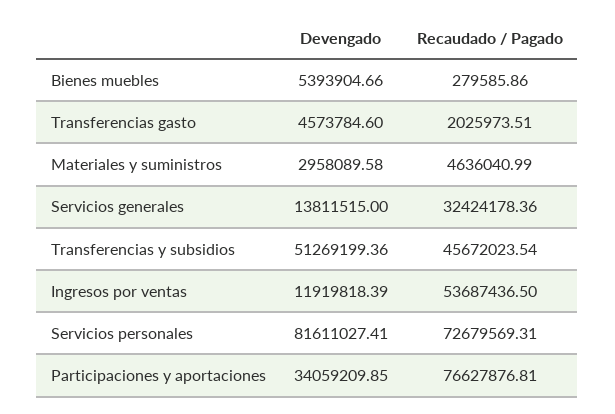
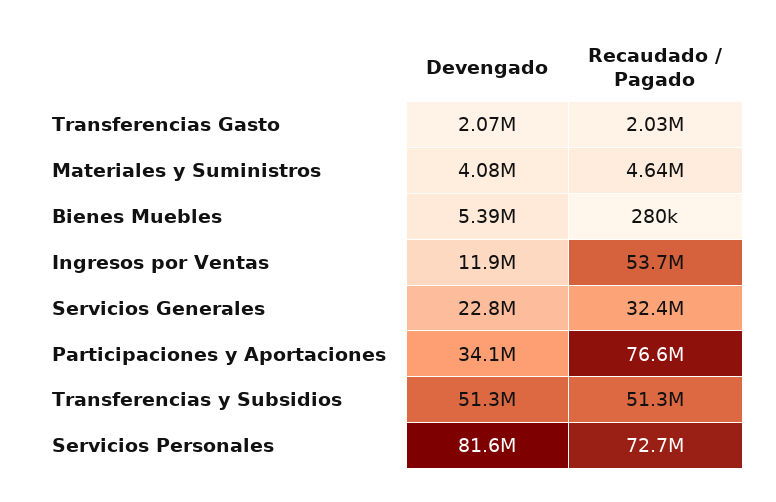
  {
    "Devengado": {
      "Bienes muebles": 5393904.66,
-     "Transferencias gasto": 4573784.6,
+     "Transferencias gasto": 2070000,
-     "Materiales y suministros": 2958089.58,
+     "Materiales y suministros": 4080000,
-     "Servicios generales": 13811515,
+     "Servicios generales": 22800000,
      "Transferencias y subsidios": 51269199.36,
      "Ingresos por ventas": 11919818.39,
      "Servicios personales": 81611027.41,
      "Participaciones y aportaciones": 34059209.85
    },
    "Recaudado / Pagado": {
      "Bienes muebles": 279585.86,
      "Transferencias gasto": 2025973.51,
      "Materiales y suministros": 4636040.99,
      "Servicios generales": 32424178.36,
-     "Transferencias y subsidios": 45672023.54,
+     "Transferencias y subsidios": 51300000,
      "Ingresos por ventas": 53687436.5,
      "Servicios personales": 72679569.31,
      "Participaciones y aportaciones": 76627876.81
    }
  }

